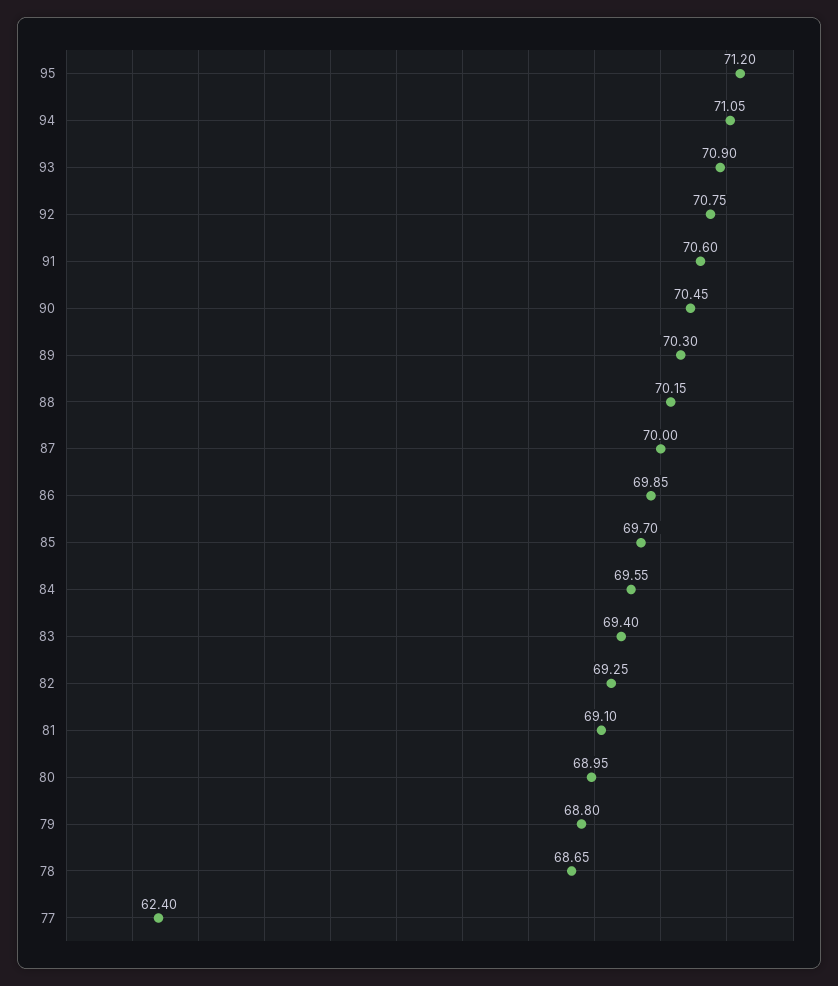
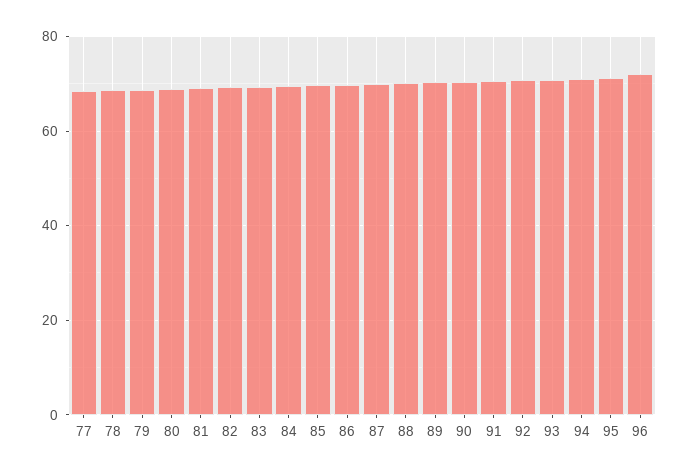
  {
    "95": 71.2,
    "94": 71.05,
    "93": 70.9,
    "92": 70.75,
    "91": 70.6,
    "90": 70.45,
    "89": 70.3,
    "88": 70.15,
    "87": 70,
    "86": 69.85,
    "85": 69.7,
    "84": 69.55,
    "83": 69.4,
    "82": 69.25,
    "81": 69.1,
    "80": 68.95,
    "79": 68.8,
    "78": 68.65,
-   "77": 62.4
+   "77": 68,
+   "96": 72
  }

